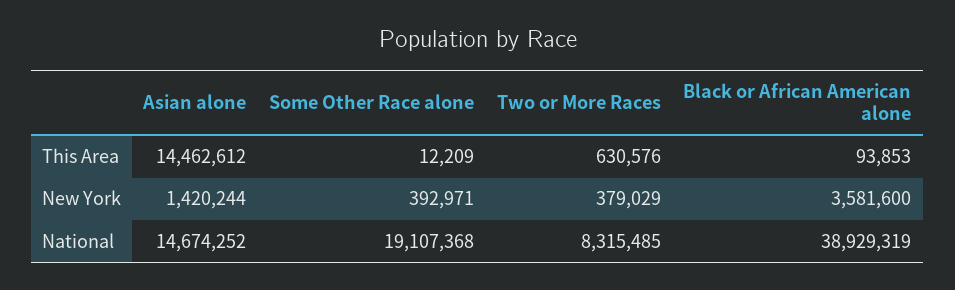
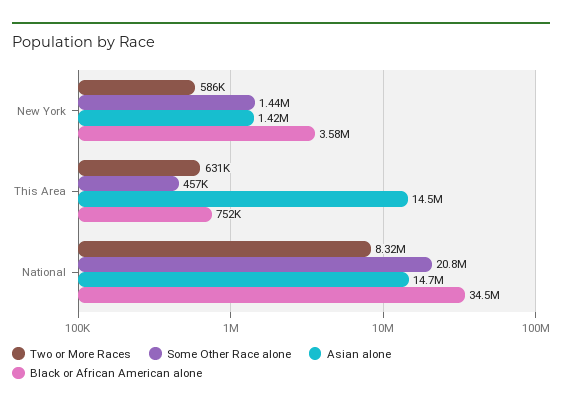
  {
    "Asian alone": {
      "This Area": 14462612,
      "New York": 1420244,
      "National": 14674252
    },
    "Some Other Race alone": {
-     "This Area": 12209,
+     "This Area": 457000,
-     "New York": 392971,
+     "New York": 1440000,
-     "National": 19107368
+     "National": 20800000
    },
    "Two or More Races": {
      "This Area": 630576,
-     "New York": 379029,
+     "New York": 586000,
      "National": 8315485
    },
    "Black or African American alone": {
-     "This Area": 93853,
+     "This Area": 752000,
      "New York": 3581600,
-     "National": 38929319
+     "National": 34500000
    }
  }

